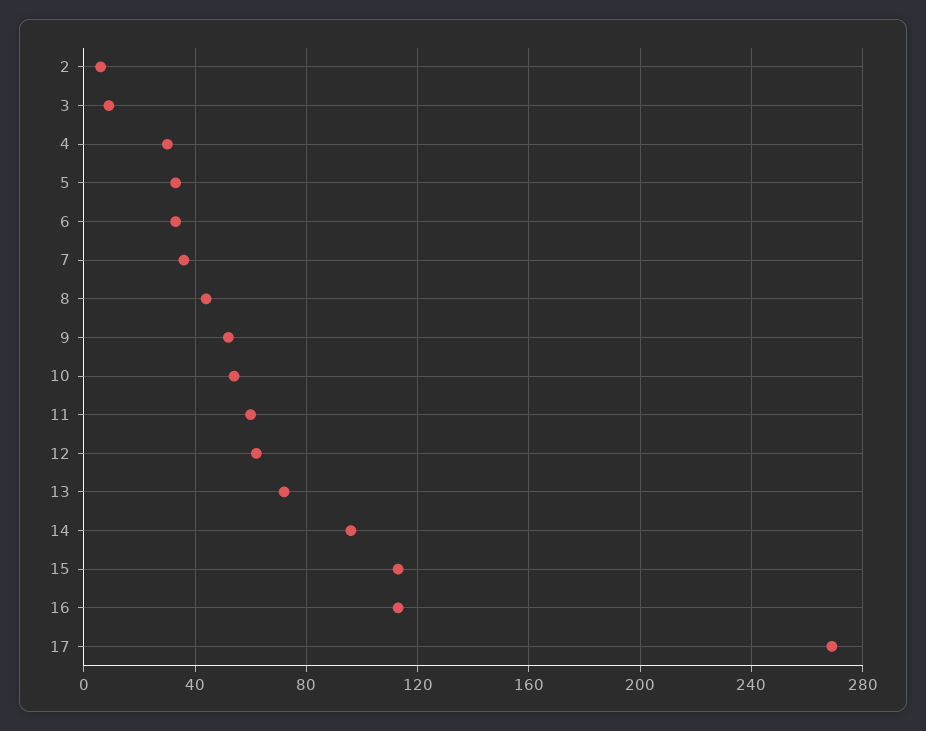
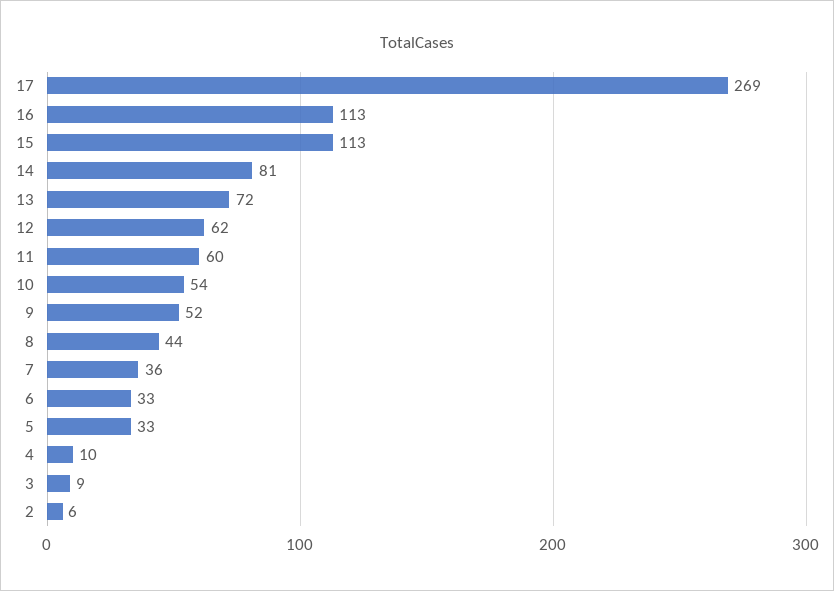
  {
    "2": 6,
    "3": 9,
-   "4": 30,
+   "4": 10,
    "5": 33,
    "6": 33,
    "7": 36,
    "8": 44,
    "9": 52,
    "10": 54,
    "11": 60,
    "12": 62,
    "13": 72,
-   "14": 95,
+   "14": 81,
    "15": 113,
    "16": 113,
    "17": 269
  }

